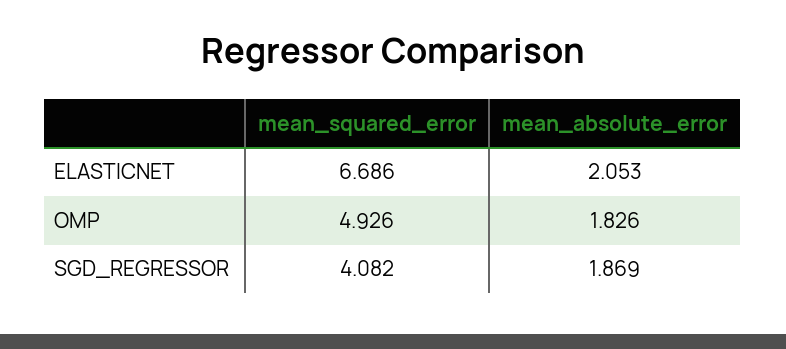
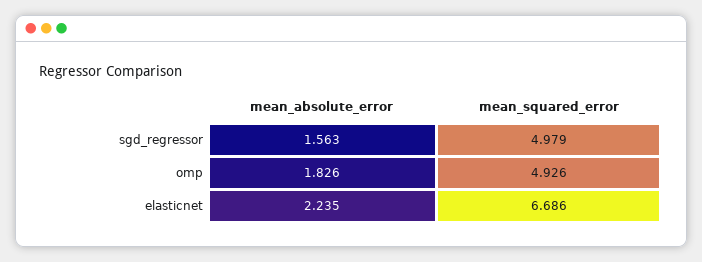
  {
    "mean_squared_error": {
      "ELASTICNET": 6.686,
      "OMP": 4.926,
-     "SGD_REGRESSOR": 4.082
+     "SGD_REGRESSOR": 4.979
    },
    "mean_absolute_error": {
-     "ELASTICNET": 2.053,
+     "ELASTICNET": 2.235,
      "OMP": 1.826,
-     "SGD_REGRESSOR": 1.869
+     "SGD_REGRESSOR": 1.563
    }
  }

